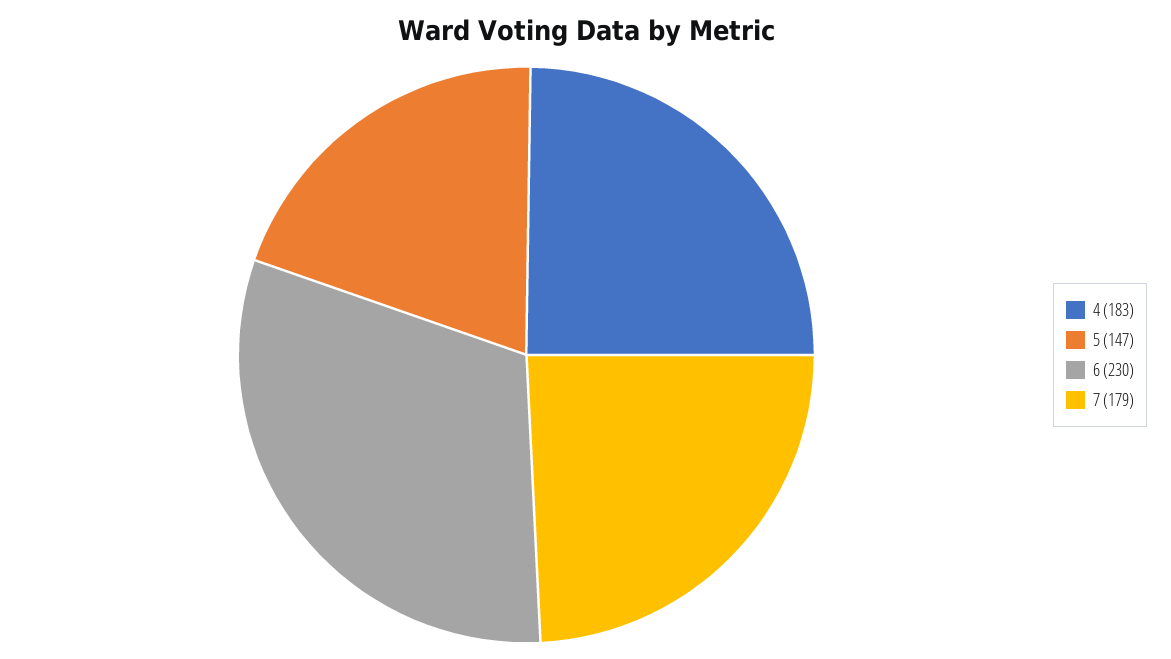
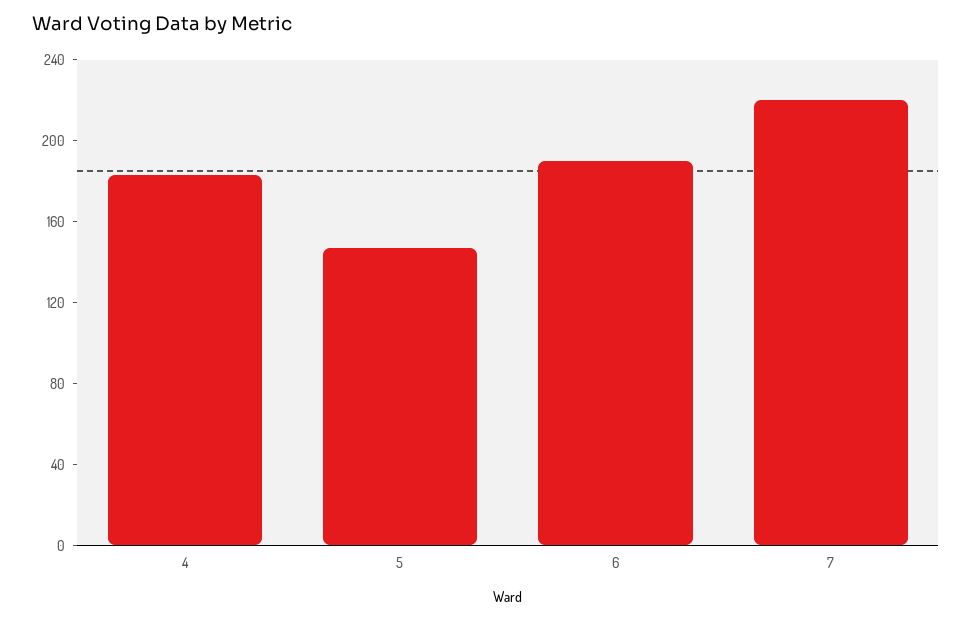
  {
    "4": 183,
    "5": 147,
-   "6": 230,
+   "6": 190,
-   "7": 179
+   "7": 220
  }

